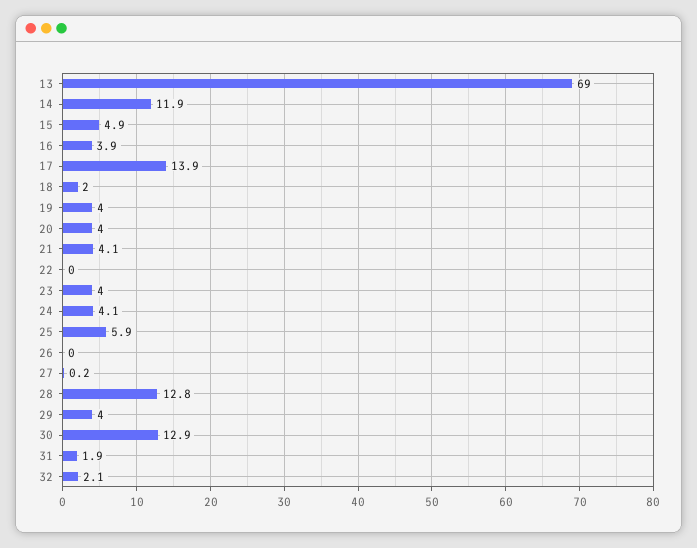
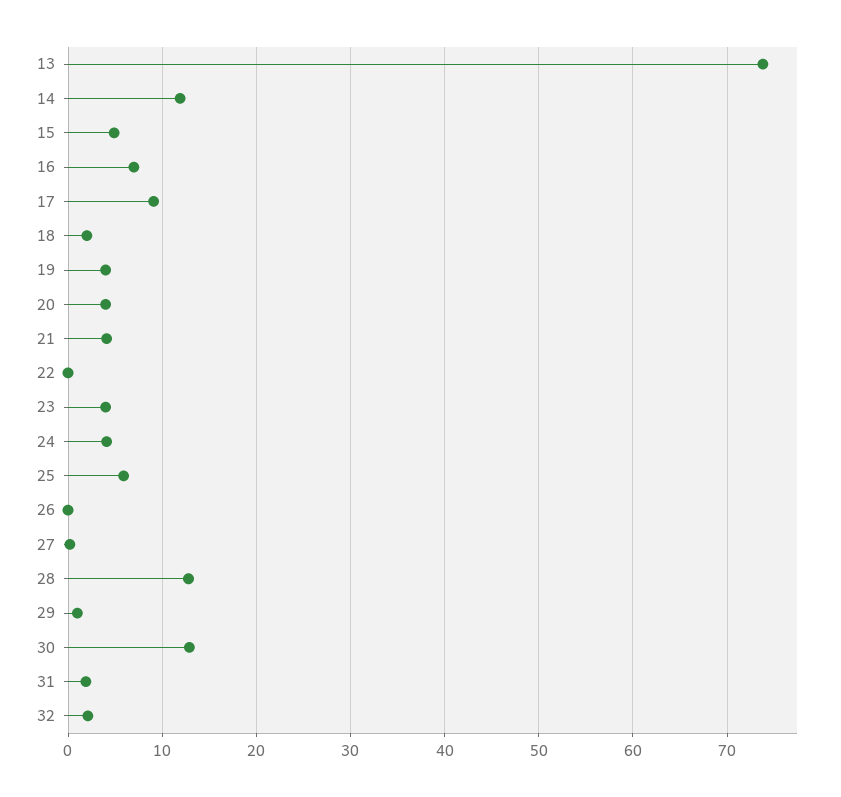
  {
-   "13": 69,
+   "13": 74,
    "14": 11.9,
    "15": 4.9,
-   "16": 3.9,
+   "16": 7,
-   "17": 13.9,
+   "17": 9,
    "18": 2,
    "19": 4,
    "20": 4,
    "21": 4.1,
    "22": 0,
    "23": 4,
    "24": 4.1,
    "25": 5.9,
    "26": 0,
    "27": 0.2,
    "28": 12.8,
-   "29": 4,
+   "29": 1,
    "30": 12.9,
    "31": 1.9,
    "32": 2.1
  }

